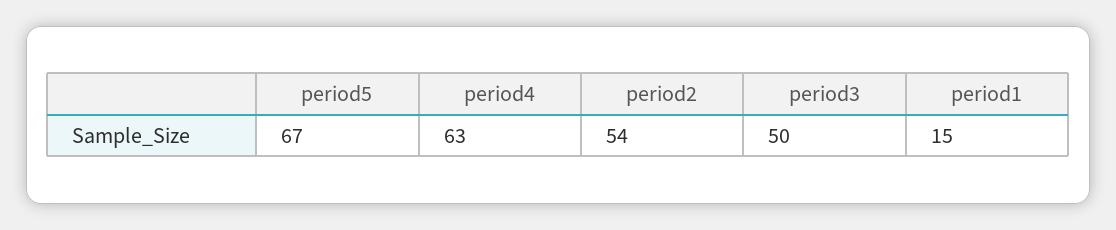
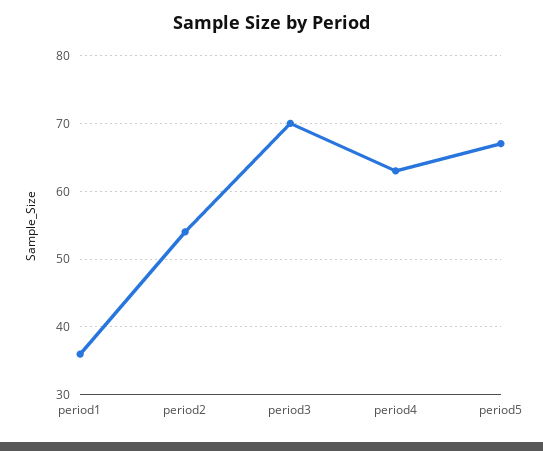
  {
    "period5": 67,
    "period4": 63,
    "period2": 54,
-   "period3": 50,
+   "period3": 70,
-   "period1": 15
+   "period1": 36
  }

